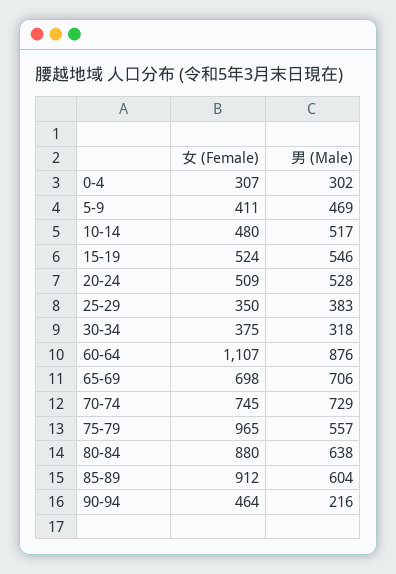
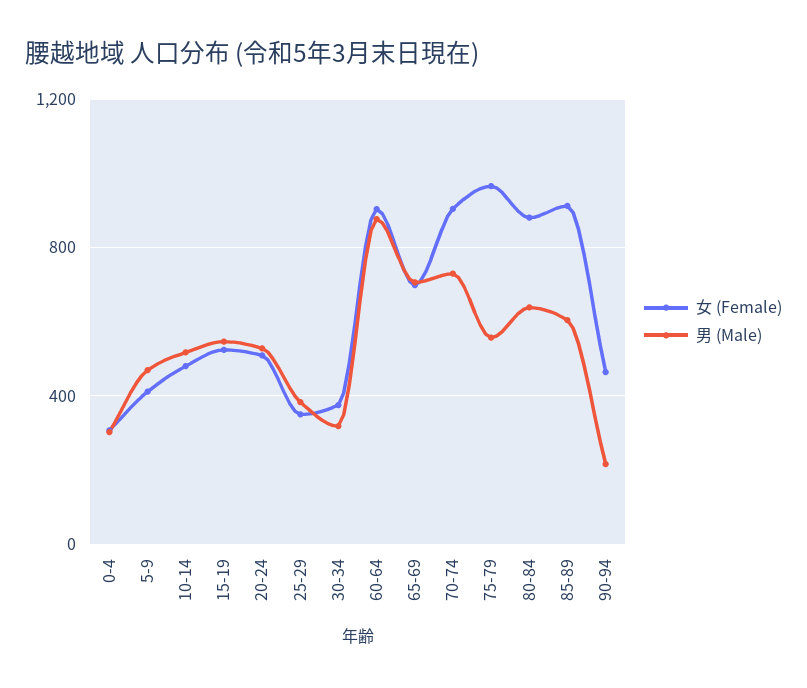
  {
    "女 (Female)": {
      "0-4": 307,
      "5-9": 411,
      "10-14": 480,
      "15-19": 524,
      "20-24": 509,
      "25-29": 350,
      "30-34": 375,
-     "60-64": 1107,
+     "60-64": 900,
      "65-69": 698,
-     "70-74": 745,
+     "70-74": 900,
      "75-79": 965,
      "80-84": 880,
      "85-89": 912,
      "90-94": 464
    },
    "男 (Male)": {
      "0-4": 302,
      "5-9": 469,
      "10-14": 517,
      "15-19": 546,
      "20-24": 528,
      "25-29": 383,
      "30-34": 318,
      "60-64": 876,
      "65-69": 706,
      "70-74": 729,
      "75-79": 557,
      "80-84": 638,
      "85-89": 604,
      "90-94": 216
    }
  }

